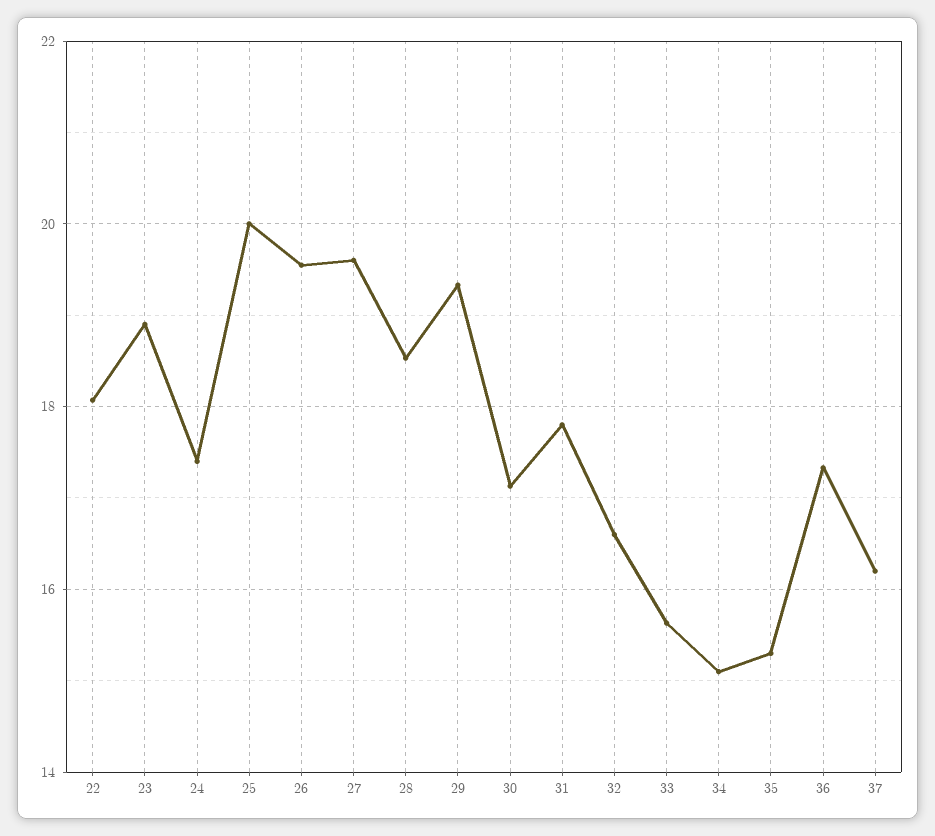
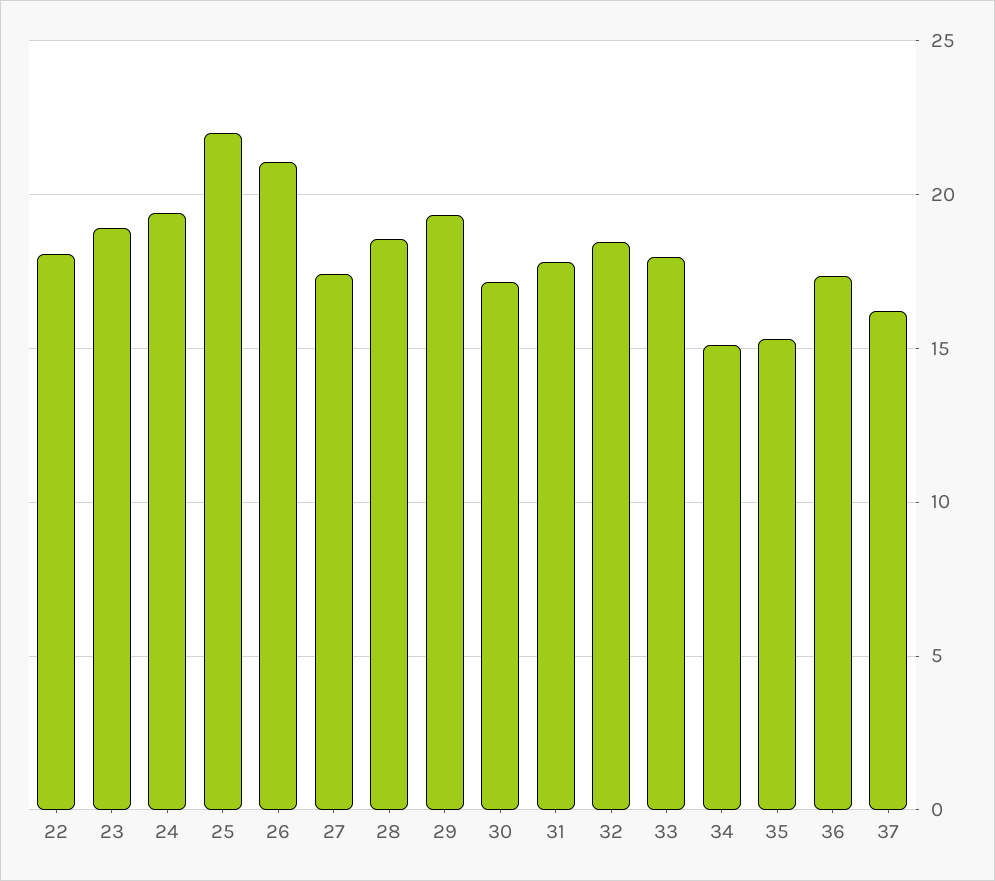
  {
    "22": 18,
    "23": 19,
-   "24": 17.4,
+   "24": 19.5,
-   "25": 20,
+   "25": 22,
-   "26": 19.6,
+   "26": 21,
-   "27": 19.6,
+   "27": 17.5,
    "28": 18.6,
    "29": 19.4,
    "30": 17.2,
    "31": 17.8,
-   "32": 16.6,
+   "32": 18.5,
-   "33": 15.6,
+   "33": 18,
    "34": 15.2,
    "35": 15.4,
    "36": 17.4,
    "37": 16.2
  }

